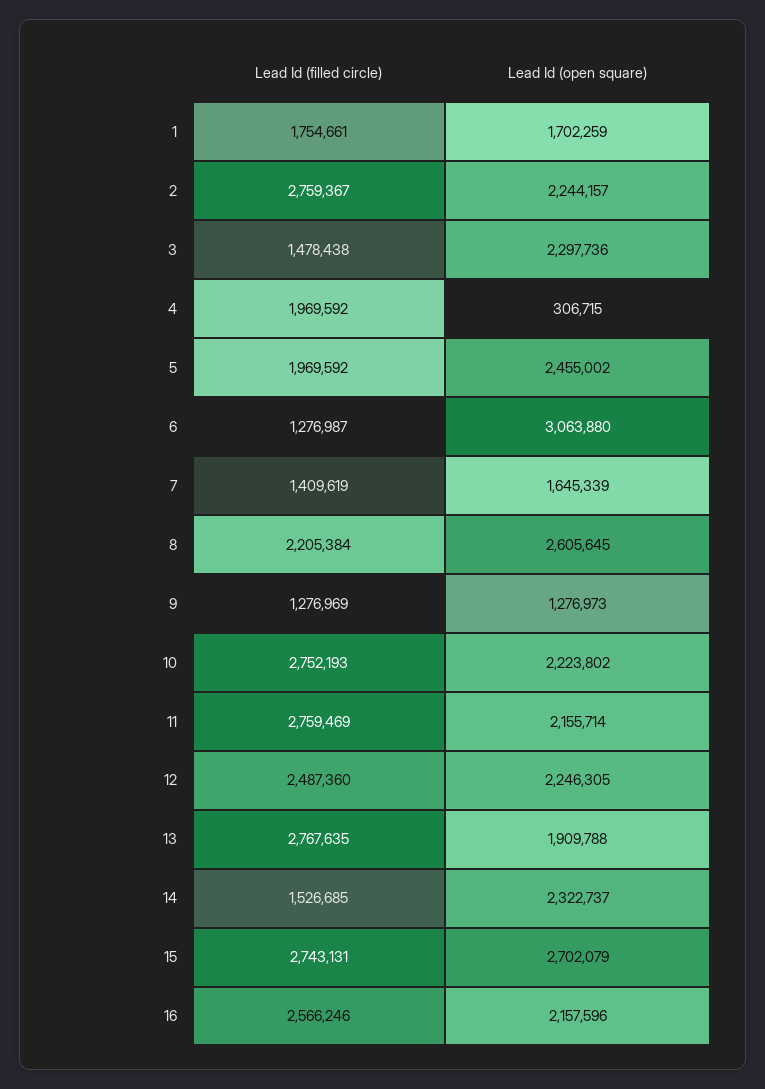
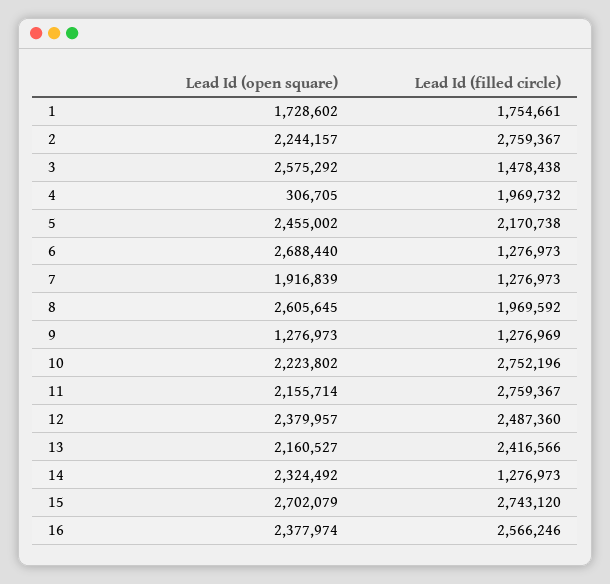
  {
    "Lead Id (filled circle)": {
      "1": 1754661,
      "2": 2759367,
      "3": 1478438,
-     "4": 1969592,
+     "4": 1969732,
-     "5": 1969592,
+     "5": 2170738,
-     "6": 1276987,
+     "6": 1276973,
-     "7": 1409619,
+     "7": 1276973,
-     "8": 2205384,
+     "8": 1969592,
      "9": 1276969,
-     "10": 2752193,
+     "10": 2752196,
-     "11": 2759469,
+     "11": 2759367,
      "12": 2487360,
-     "13": 2767635,
+     "13": 2416566,
-     "14": 1526685,
+     "14": 1276973,
-     "15": 2743131,
+     "15": 2743120,
      "16": 2566246
    },
    "Lead Id (open square)": {
-     "1": 1702259,
+     "1": 1728602,
      "2": 2244157,
-     "3": 2297736,
+     "3": 2575292,
-     "4": 306715,
+     "4": 306705,
      "5": 2455002,
-     "6": 3063880,
+     "6": 2688440,
-     "7": 1645339,
+     "7": 1916839,
      "8": 2605645,
      "9": 1276973,
      "10": 2223802,
      "11": 2155714,
-     "12": 2246305,
+     "12": 2379957,
-     "13": 1909788,
+     "13": 2160527,
-     "14": 2322737,
+     "14": 2324492,
      "15": 2702079,
-     "16": 2157596
+     "16": 2377974
    }
  }

